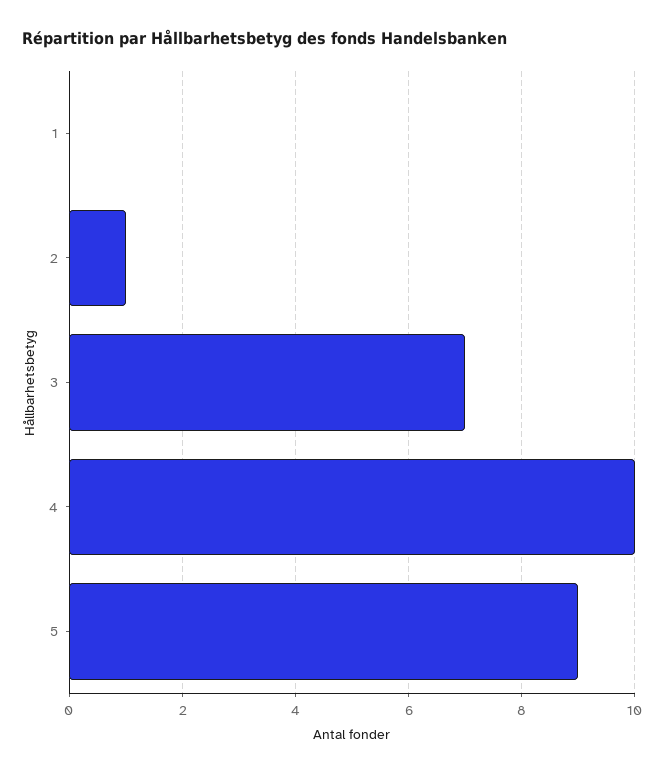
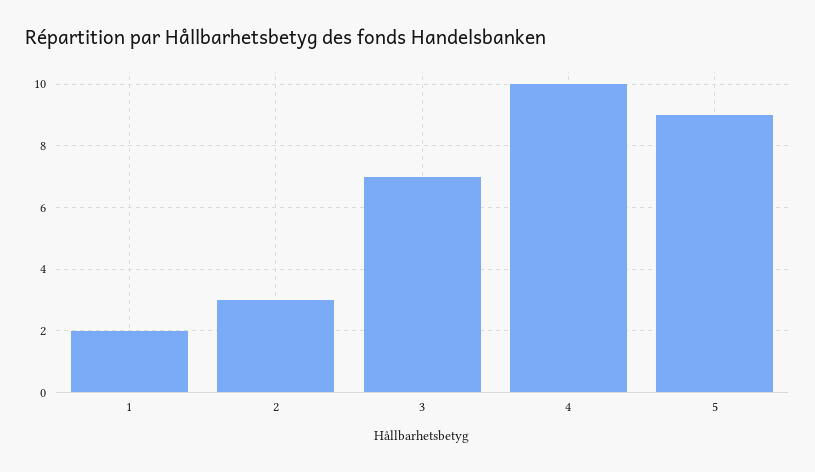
  {
-   "1": 0,
+   "1": 2,
-   "2": 1,
+   "2": 3,
    "3": 7,
    "4": 10,
    "5": 9
  }

